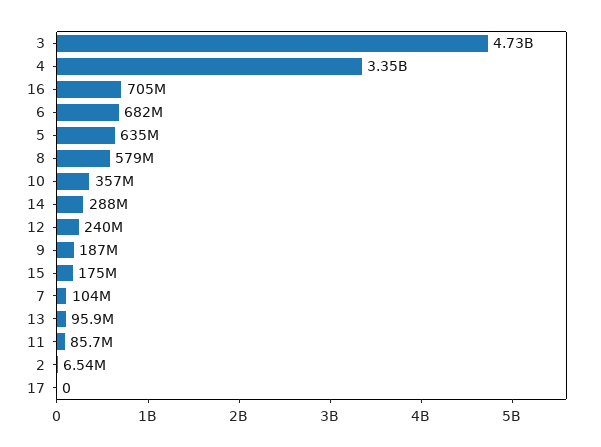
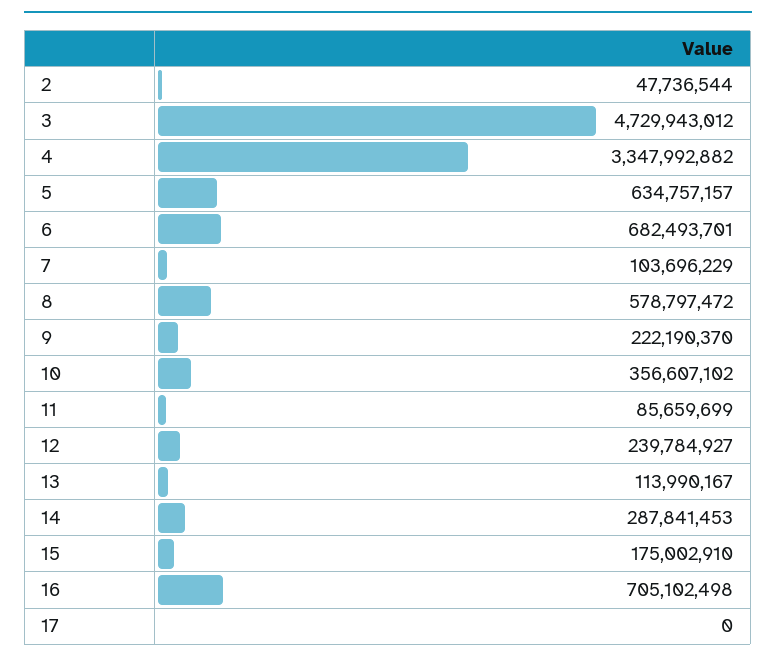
  {
    "3": 4729943012,
    "4": 3347992882,
    "16": 705102498,
    "6": 682493701,
    "5": 634757157,
    "8": 578797472,
    "10": 356607102,
    "14": 287841453,
    "12": 239784927,
-   "9": 187000000,
+   "9": 222190370,
    "15": 175002910,
    "7": 103696229,
-   "13": 95900000,
+   "13": 113990167,
    "11": 85659699,
-   "2": 6540000,
+   "2": 47736544,
    "17": 0
  }

